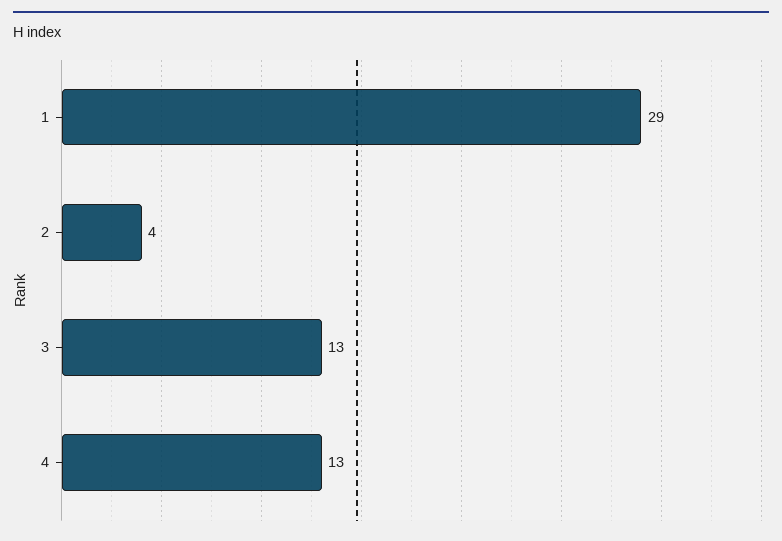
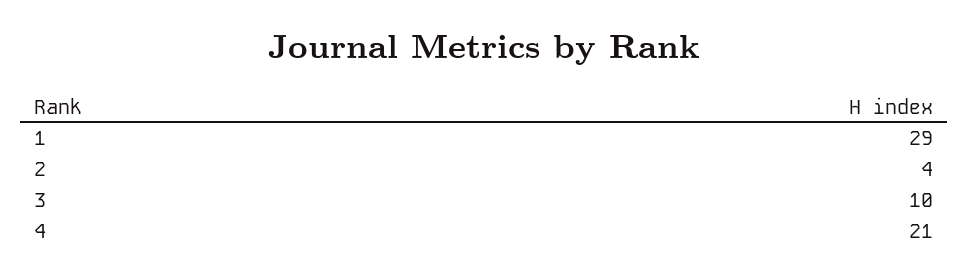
  {
    "1": 29,
    "2": 4,
-   "3": 13,
+   "3": 10,
-   "4": 13
+   "4": 21
  }

